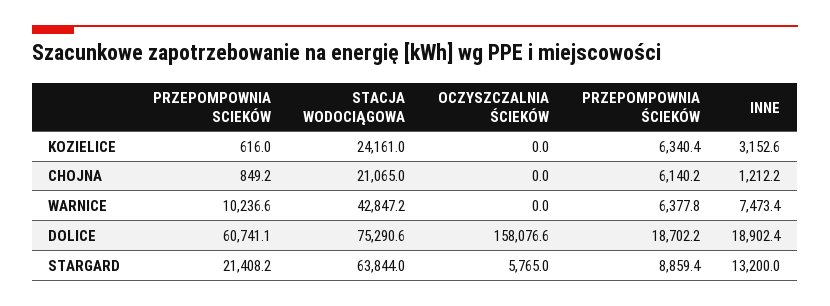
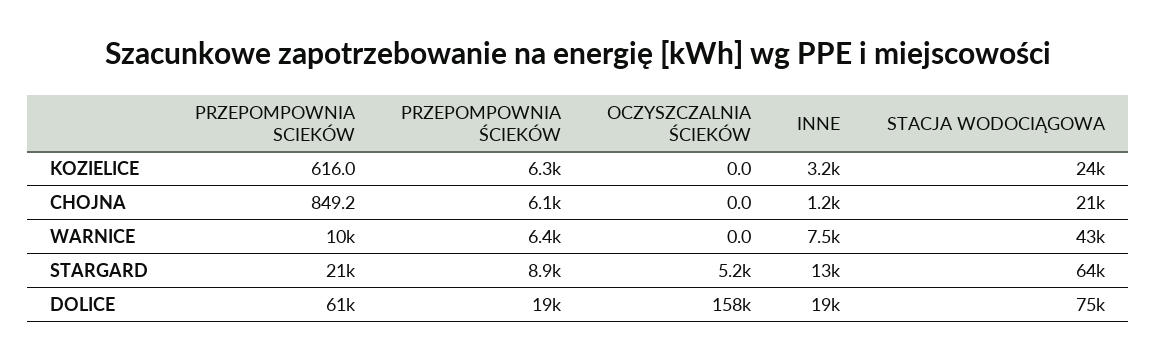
  {
    "PRZEPOMPOWNIA SCIEKÓW": {
      "KOZIELICE": 616,
      "CHOJNA": 849.2,
      "WARNICE": 10236.6,
      "DOLICE": 60741.1,
      "STARGARD": 21408.2
    },
    "STACJA WODOCIĄGOWA": {
      "KOZIELICE": 24161,
      "CHOJNA": 21065,
      "WARNICE": 42847.2,
      "DOLICE": 75290.6,
      "STARGARD": 63844
    },
    "OCZYSZCZALNIA ŚCIEKÓW": {
      "KOZIELICE": 0,
      "CHOJNA": 0,
      "WARNICE": 0,
      "DOLICE": 158076.6,
-     "STARGARD": 5765
+     "STARGARD": 5200
    },
    "PRZEPOMPOWNIA ŚCIEKÓW": {
      "KOZIELICE": 6340.4,
      "CHOJNA": 6140.2,
      "WARNICE": 6377.8,
      "DOLICE": 18702.2,
      "STARGARD": 8859.4
    },
    "INNE": {
      "KOZIELICE": 3152.6,
      "CHOJNA": 1212.2,
      "WARNICE": 7473.4,
      "DOLICE": 18902.4,
      "STARGARD": 13200
    }
  }

